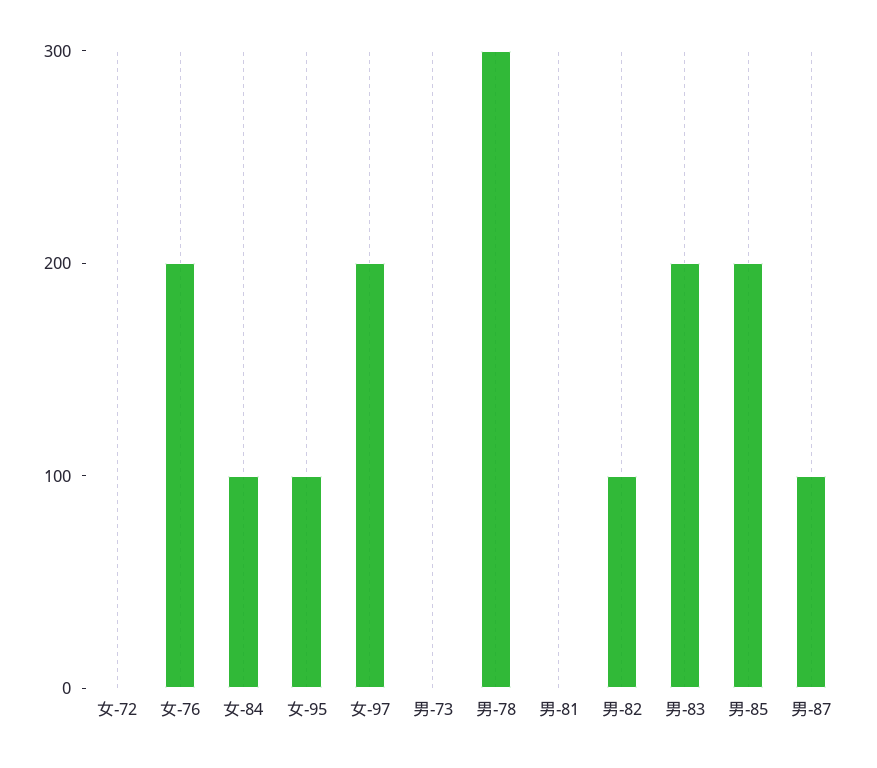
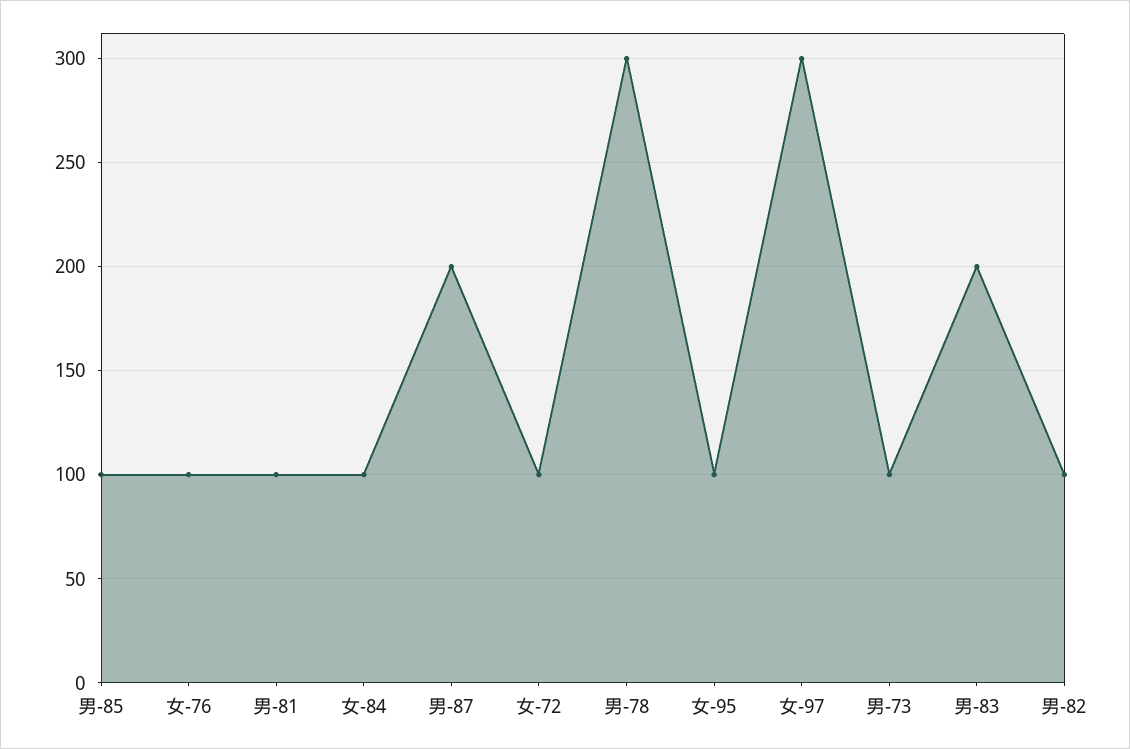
  {
-   "女-72": 0,
+   "女-72": 100,
-   "女-76": 200,
+   "女-76": 100,
    "女-84": 100,
    "女-95": 100,
-   "女-97": 200,
+   "女-97": 300,
-   "男-73": 0,
+   "男-73": 100,
    "男-78": 300,
-   "男-81": 0,
+   "男-81": 100,
    "男-82": 100,
    "男-83": 200,
-   "男-85": 200,
+   "男-85": 100,
-   "男-87": 100
+   "男-87": 200
  }

